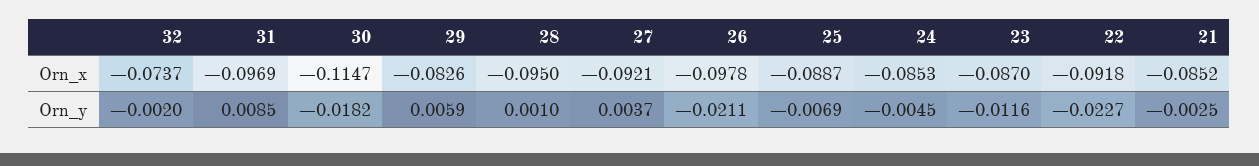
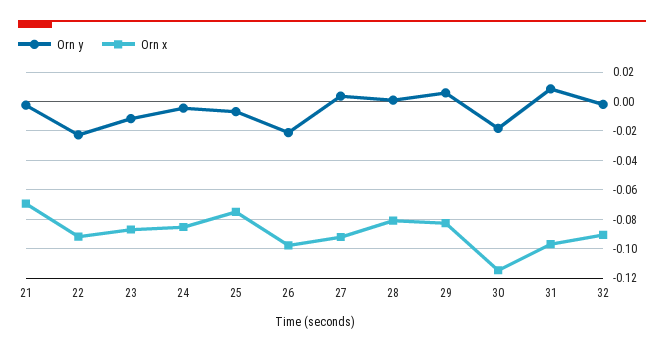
  {
    "Orn_x": {
-     "32": -0.0737,
+     "32": -0.09,
      "31": -0.0969,
      "30": -0.1147,
      "29": -0.0826,
-     "28": -0.095,
+     "28": -0.08,
      "27": -0.0921,
      "26": -0.0978,
-     "25": -0.0887,
+     "25": -0.075,
      "24": -0.0853,
      "23": -0.087,
      "22": -0.0918,
-     "21": -0.0852
+     "21": -0.07
    },
    "Orn_y": {
      "32": -0.002,
      "31": 0.0085,
      "30": -0.0182,
      "29": 0.0059,
      "28": 0.001,
      "27": 0.0037,
      "26": -0.0211,
      "25": -0.0069,
      "24": -0.0045,
      "23": -0.0116,
      "22": -0.0227,
      "21": -0.0025
    }
  }

